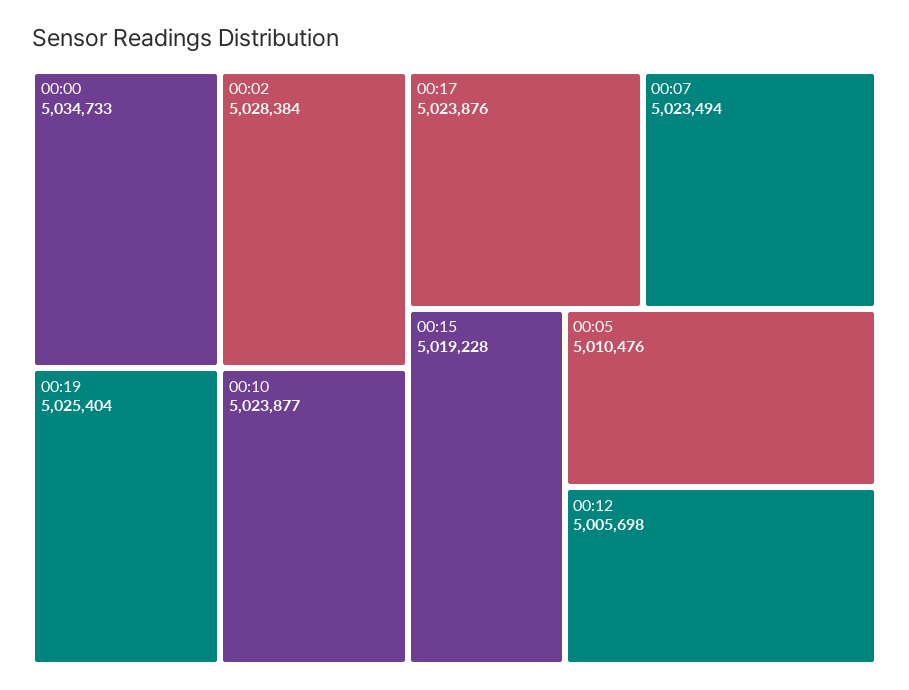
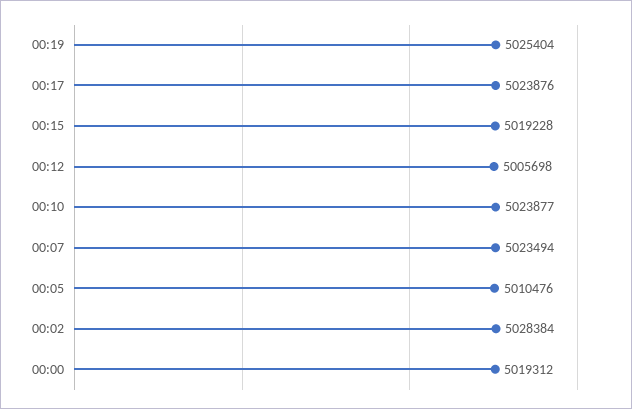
  {
-   "00:00": 5034733,
+   "00:00": 5019312,
    "00:02": 5028384,
    "00:19": 5025404,
    "00:10": 5023877,
    "00:17": 5023876,
    "00:07": 5023494,
    "00:15": 5019228,
    "00:05": 5010476,
    "00:12": 5005698
  }

